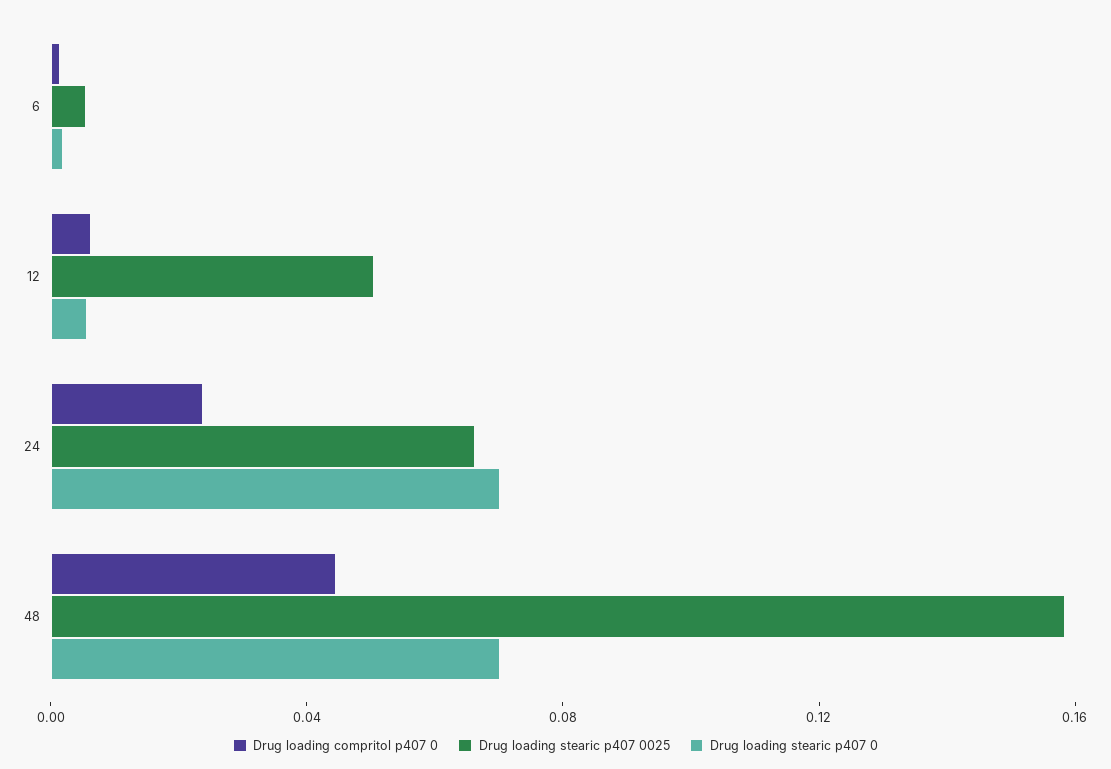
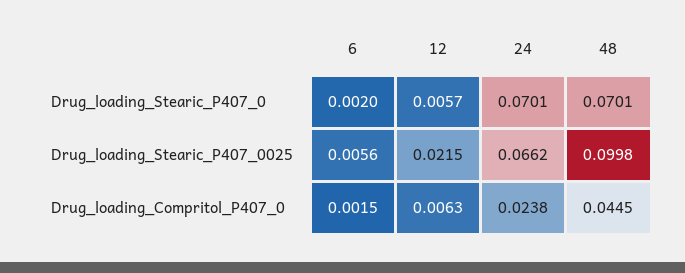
  {
    "Drug loading compritol p407 0": {
      "6": 0.0015,
      "12": 0.0063,
      "24": 0.0238,
      "48": 0.0445
    },
    "Drug loading stearic p407 0025": {
      "6": 0.0056,
-     "12": 0.05,
+     "12": 0.0215,
      "24": 0.0662,
-     "48": 0.16
+     "48": 0.0998
    },
    "Drug loading stearic p407 0": {
      "6": 0.002,
      "12": 0.0057,
      "24": 0.0701,
      "48": 0.0701
    }
  }

